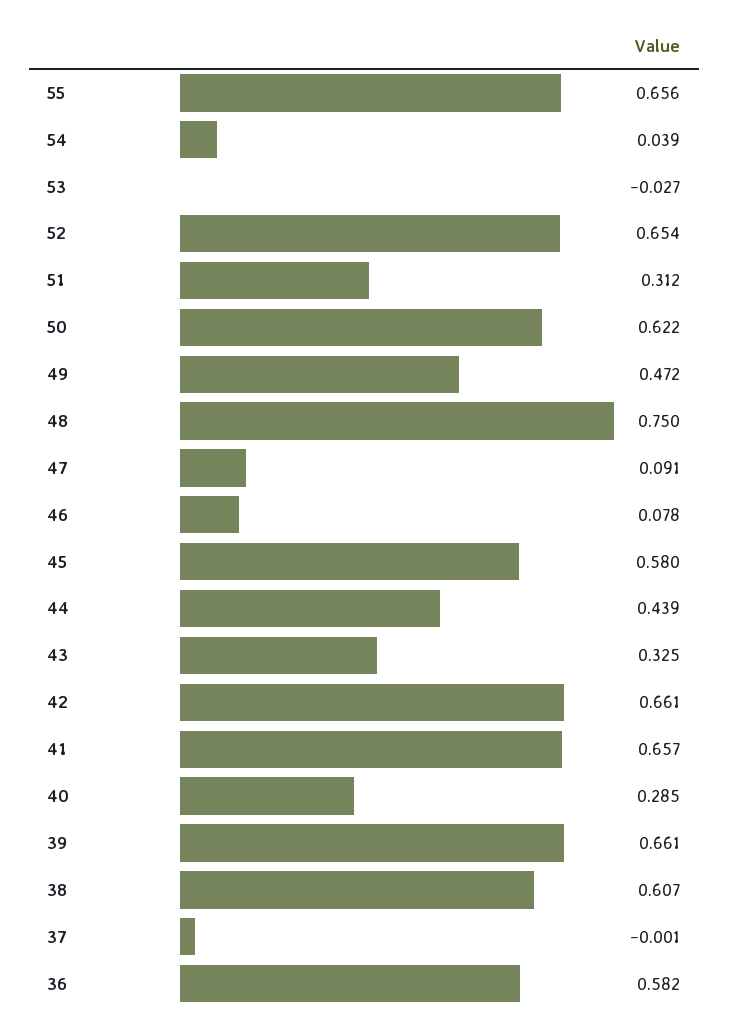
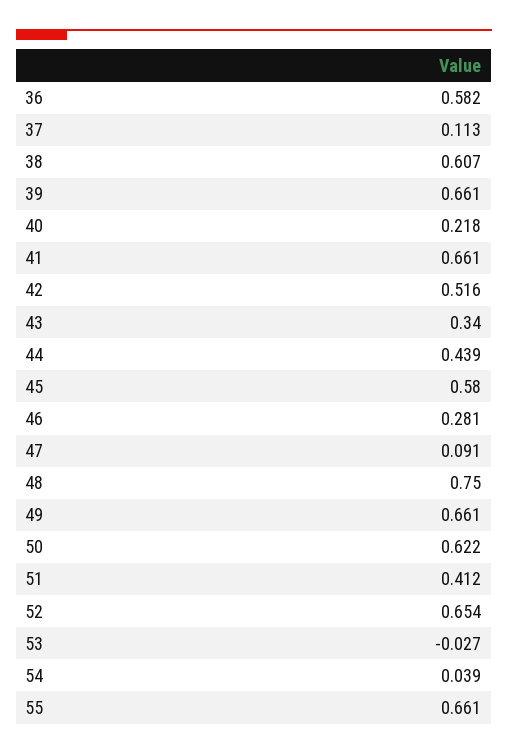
  {
-   "55": 0.656,
+   "55": 0.661,
    "54": 0.039,
    "53": -0.027,
    "52": 0.654,
-   "51": 0.312,
+   "51": 0.412,
    "50": 0.622,
-   "49": 0.472,
+   "49": 0.661,
    "48": 0.75,
    "47": 0.091,
-   "46": 0.078,
+   "46": 0.281,
    "45": 0.58,
    "44": 0.439,
-   "43": 0.325,
+   "43": 0.34,
-   "42": 0.661,
+   "42": 0.516,
-   "41": 0.657,
+   "41": 0.661,
-   "40": 0.285,
+   "40": 0.218,
    "39": 0.661,
    "38": 0.607,
-   "37": -0.001,
+   "37": 0.113,
    "36": 0.582
  }

